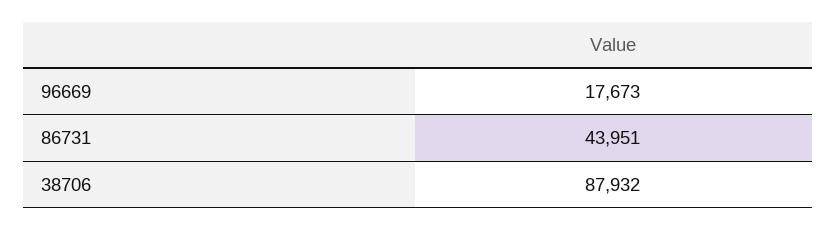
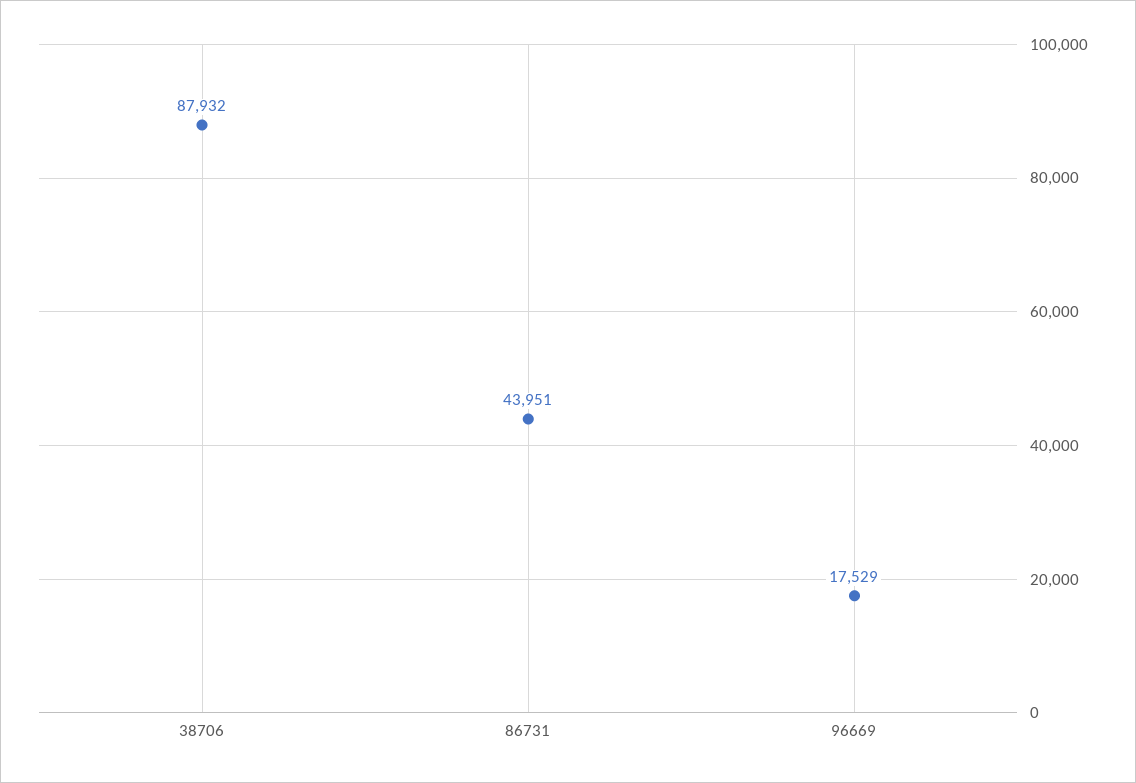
  {
-   "96669": 17673,
+   "96669": 17529,
    "86731": 43951,
    "38706": 87932
  }

